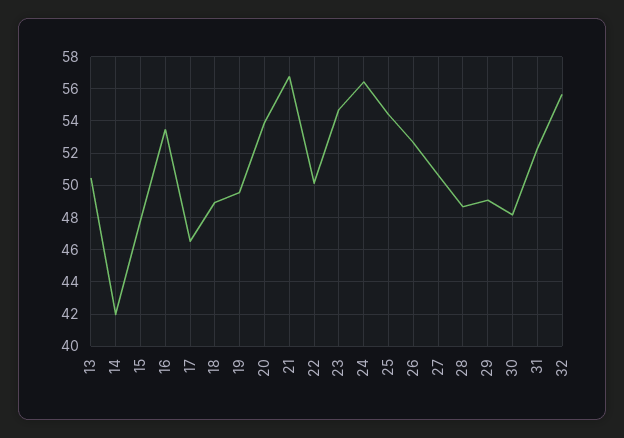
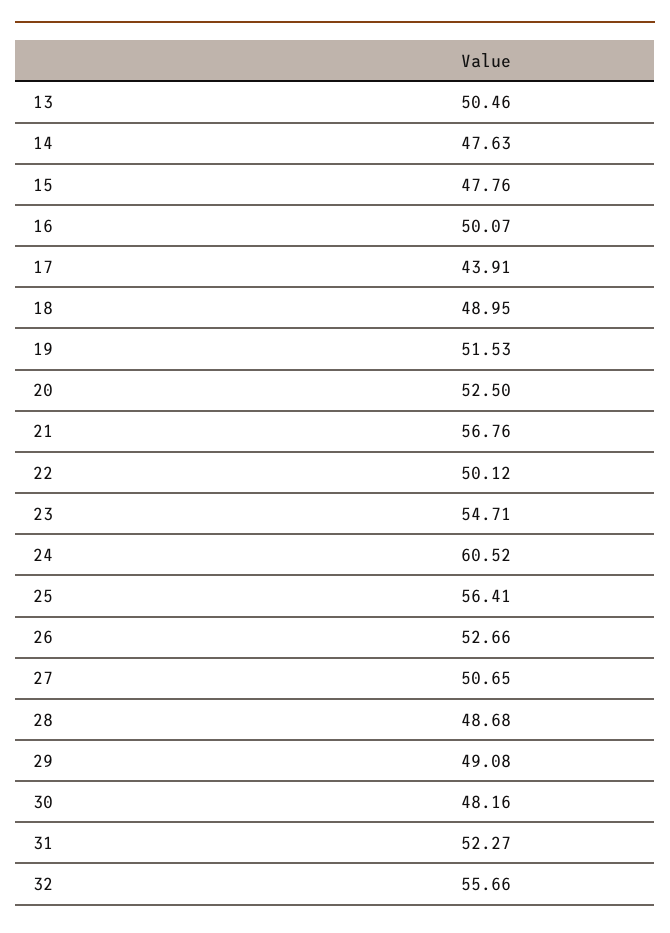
  {
    "13": 50.46,
-   "14": 42,
+   "14": 47.63,
    "15": 47.76,
-   "16": 53.5,
+   "16": 50.07,
-   "17": 46.5,
+   "17": 43.91,
    "18": 48.95,
-   "19": 49.5,
+   "19": 51.53,
-   "20": 54,
+   "20": 52.5,
    "21": 56.76,
    "22": 50.12,
    "23": 54.71,
-   "24": 56.5,
+   "24": 60.52,
-   "25": 54.5,
+   "25": 56.41,
    "26": 52.66,
    "27": 50.65,
    "28": 48.68,
    "29": 49.08,
    "30": 48.16,
    "31": 52.27,
    "32": 55.66
  }

